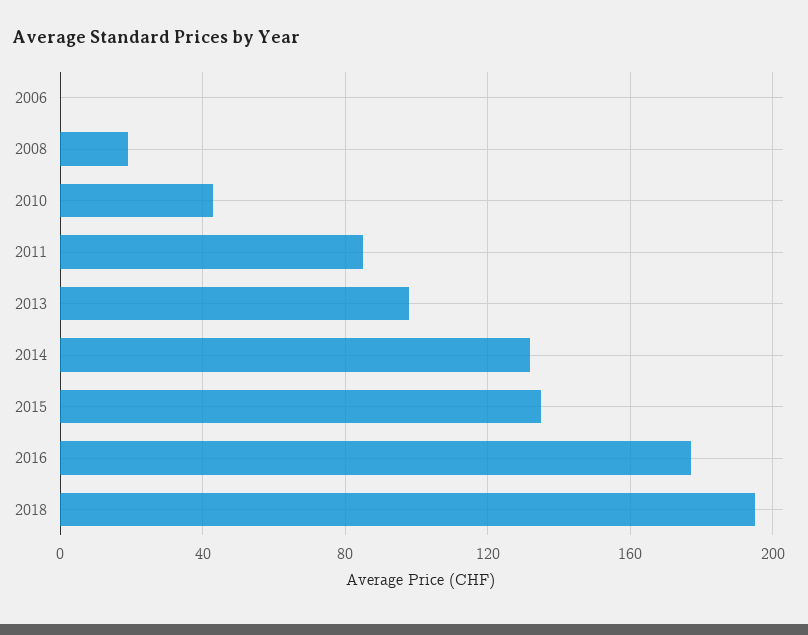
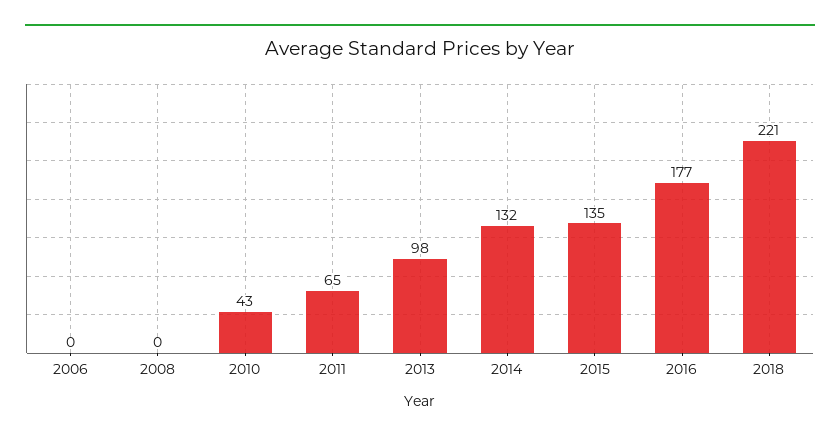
  {
    "2006": 0,
-   "2008": 20,
+   "2008": 0,
    "2010": 43,
-   "2011": 85,
+   "2011": 65,
    "2013": 98,
    "2014": 132,
    "2015": 135,
    "2016": 177,
-   "2018": 195
+   "2018": 221
  }

